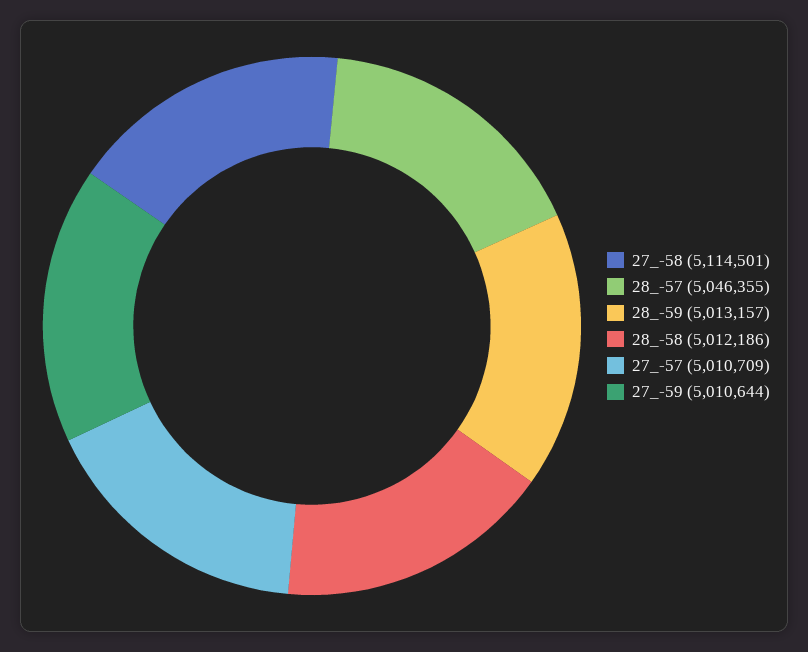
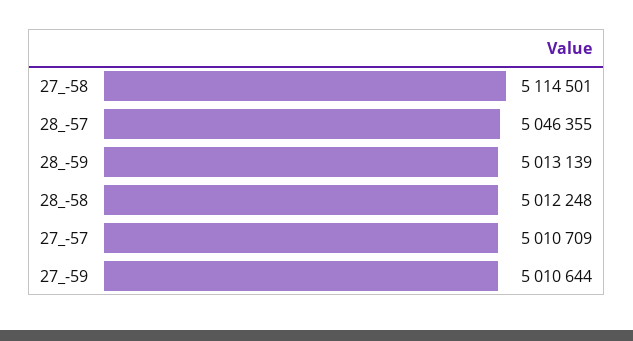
  {
    "27_-58": 5114501,
    "28_-57": 5046355,
-   "28_-59": 5013157,
+   "28_-59": 5013139,
-   "28_-58": 5012186,
+   "28_-58": 5012248,
    "27_-57": 5010709,
    "27_-59": 5010644
  }

